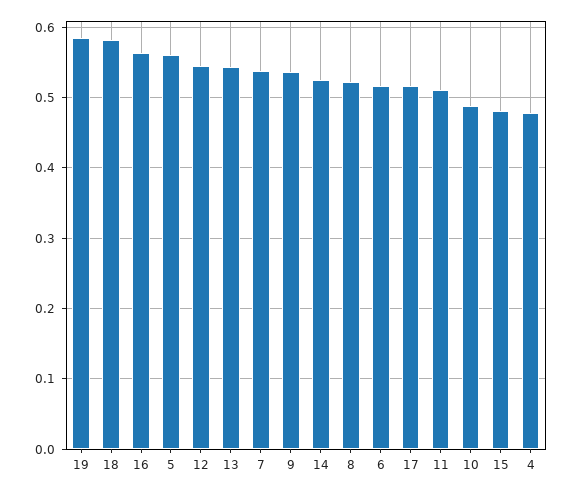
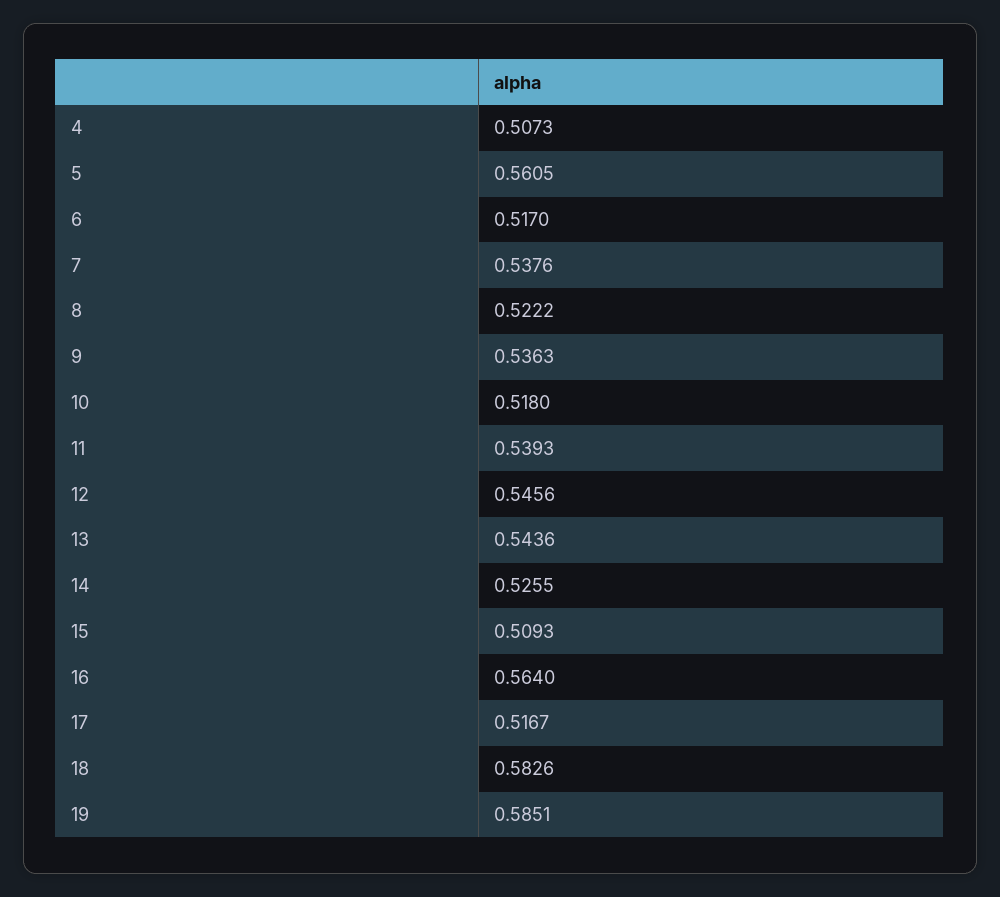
  {
    "19": 0.5851,
    "18": 0.5826,
    "16": 0.564,
    "5": 0.5605,
    "12": 0.5456,
    "13": 0.5436,
    "7": 0.5376,
    "9": 0.5363,
    "14": 0.5255,
    "8": 0.5222,
    "6": 0.517,
    "17": 0.5167,
-   "11": 0.51,
+   "11": 0.5393,
-   "10": 0.49,
+   "10": 0.518,
-   "15": 0.48,
+   "15": 0.5093,
-   "4": 0.48
+   "4": 0.5073
  }

